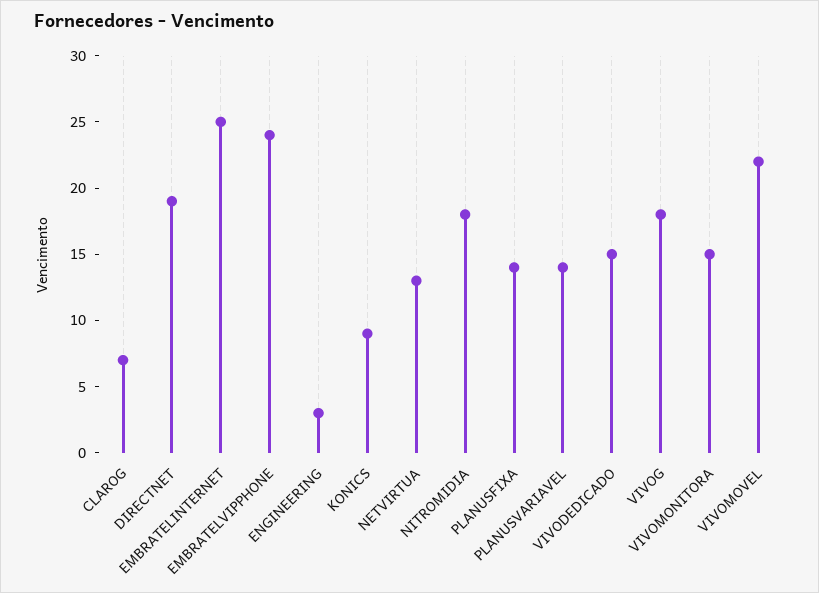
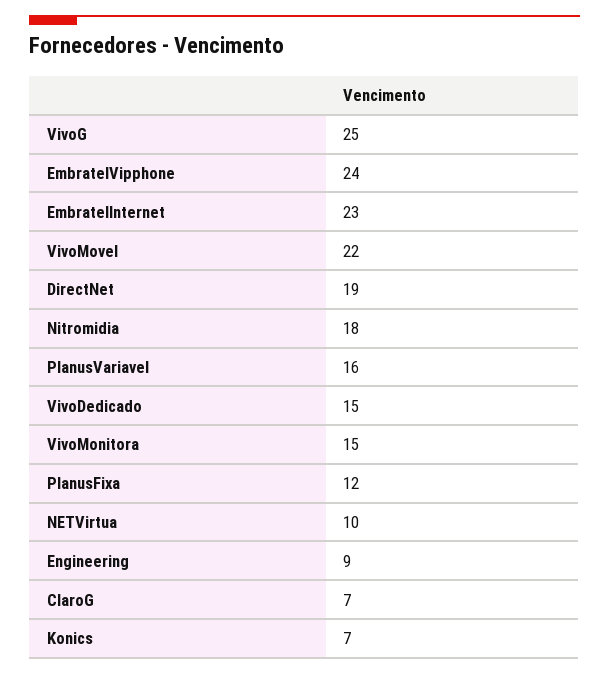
  {
    "CLAROG": 7,
    "DIRECTNET": 19,
-   "EMBRATELINTERNET": 25,
+   "EMBRATELINTERNET": 23,
    "EMBRATELVIPPHONE": 24,
-   "ENGINEERING": 3,
+   "ENGINEERING": 9,
-   "KONICS": 9,
+   "KONICS": 7,
-   "NETVIRTUA": 13,
+   "NETVIRTUA": 10,
    "NITROMIDIA": 18,
-   "PLANUSFIXA": 14,
+   "PLANUSFIXA": 12,
-   "PLANUSVARIAVEL": 14,
+   "PLANUSVARIAVEL": 16,
    "VIVODEDICADO": 15,
-   "VIVOG": 18,
+   "VIVOG": 25,
    "VIVOMONITORA": 15,
    "VIVOMOVEL": 22
  }

